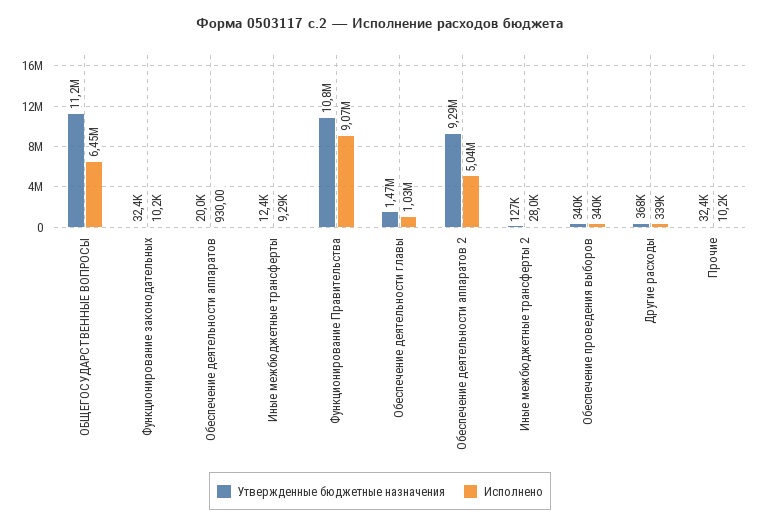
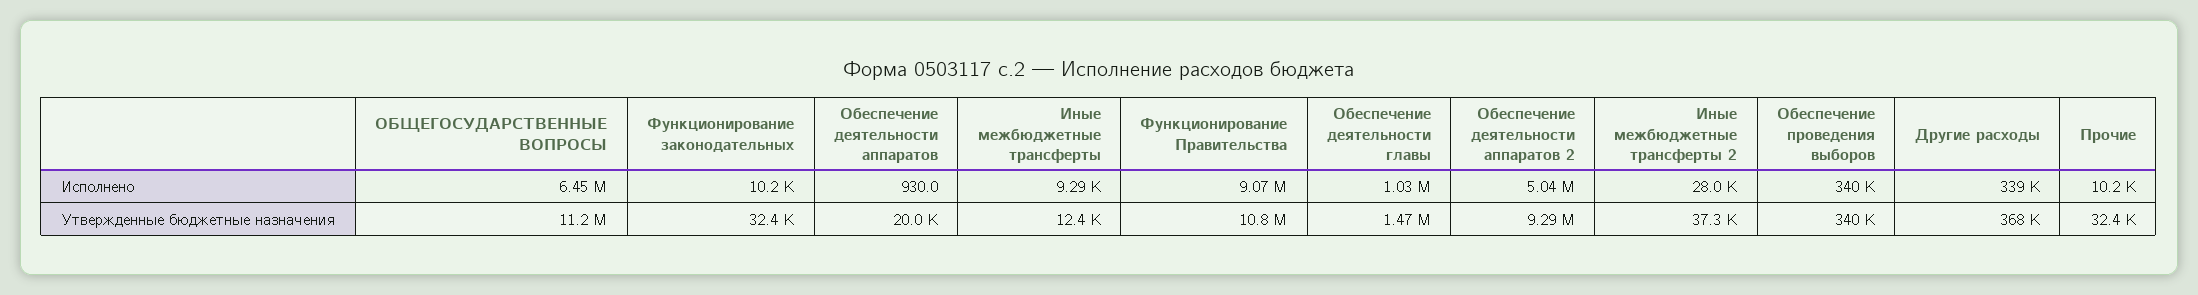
  {
    "Утвержденные бюджетные назначения": {
      "ОБЩЕГОСУДАРСТВЕННЫЕ ВОПРОСЫ": 11200000,
      "Функционирование законодательных": 32400,
      "Обеспечение деятельности аппаратов": 20000,
      "Иные межбюджетные трансферты": 12400,
      "Функционирование Правительства": 10800000,
      "Обеспечение деятельности главы": 1470000,
      "Обеспечение деятельности аппаратов 2": 9290000,
-     "Иные межбюджетные трансферты 2": 127000,
+     "Иные межбюджетные трансферты 2": 37300,
      "Обеспечение проведения выборов": 340000,
      "Другие расходы": 368000,
      "Прочие": 32400
    },
    "Исполнено": {
      "ОБЩЕГОСУДАРСТВЕННЫЕ ВОПРОСЫ": 6450000,
      "Функционирование законодательных": 10200,
      "Обеспечение деятельности аппаратов": 930,
      "Иные межбюджетные трансферты": 9290,
      "Функционирование Правительства": 9070000,
      "Обеспечение деятельности главы": 1030000,
      "Обеспечение деятельности аппаратов 2": 5040000,
      "Иные межбюджетные трансферты 2": 28000,
      "Обеспечение проведения выборов": 340000,
      "Другие расходы": 339000,
      "Прочие": 10200
    }
  }

